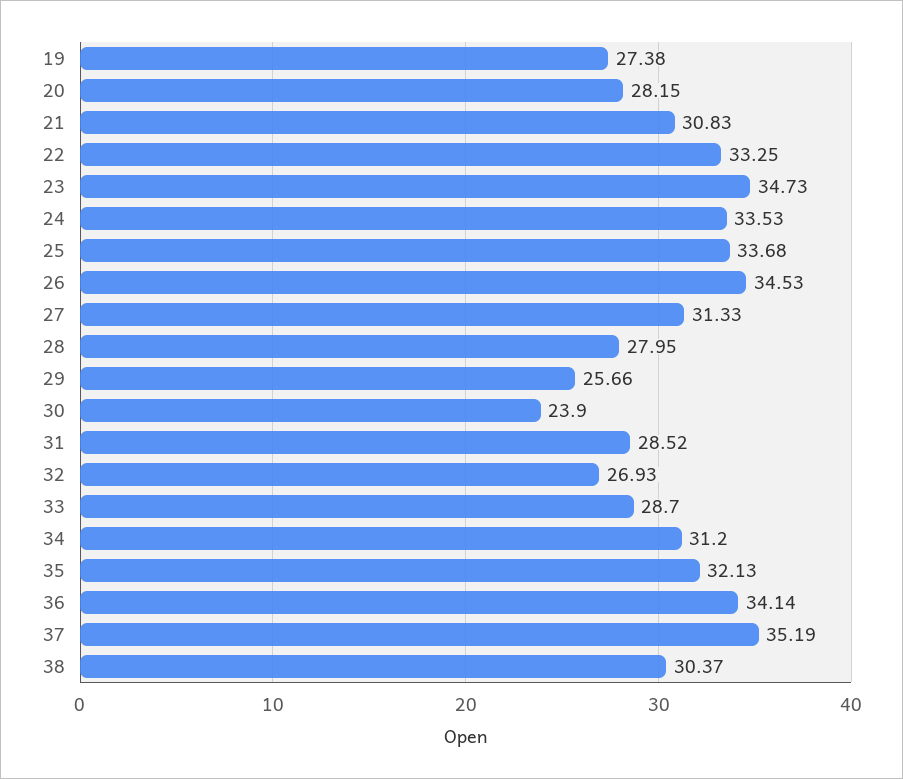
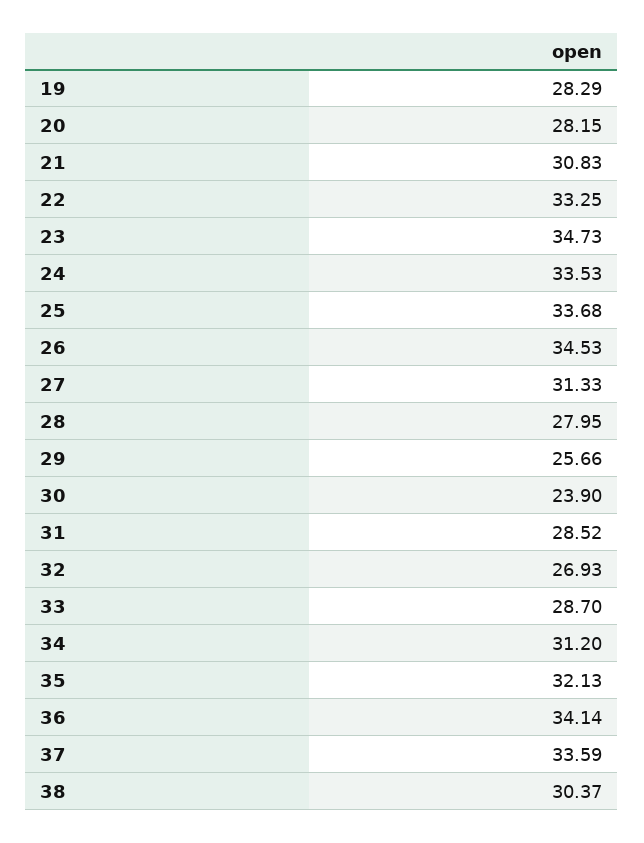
  {
-   "19": 27.38,
+   "19": 28.29,
    "20": 28.15,
    "21": 30.83,
    "22": 33.25,
    "23": 34.73,
    "24": 33.53,
    "25": 33.68,
    "26": 34.53,
    "27": 31.33,
    "28": 27.95,
    "29": 25.66,
    "30": 23.9,
    "31": 28.52,
    "32": 26.93,
    "33": 28.7,
    "34": 31.2,
    "35": 32.13,
    "36": 34.14,
-   "37": 35.19,
+   "37": 33.59,
    "38": 30.37
  }

